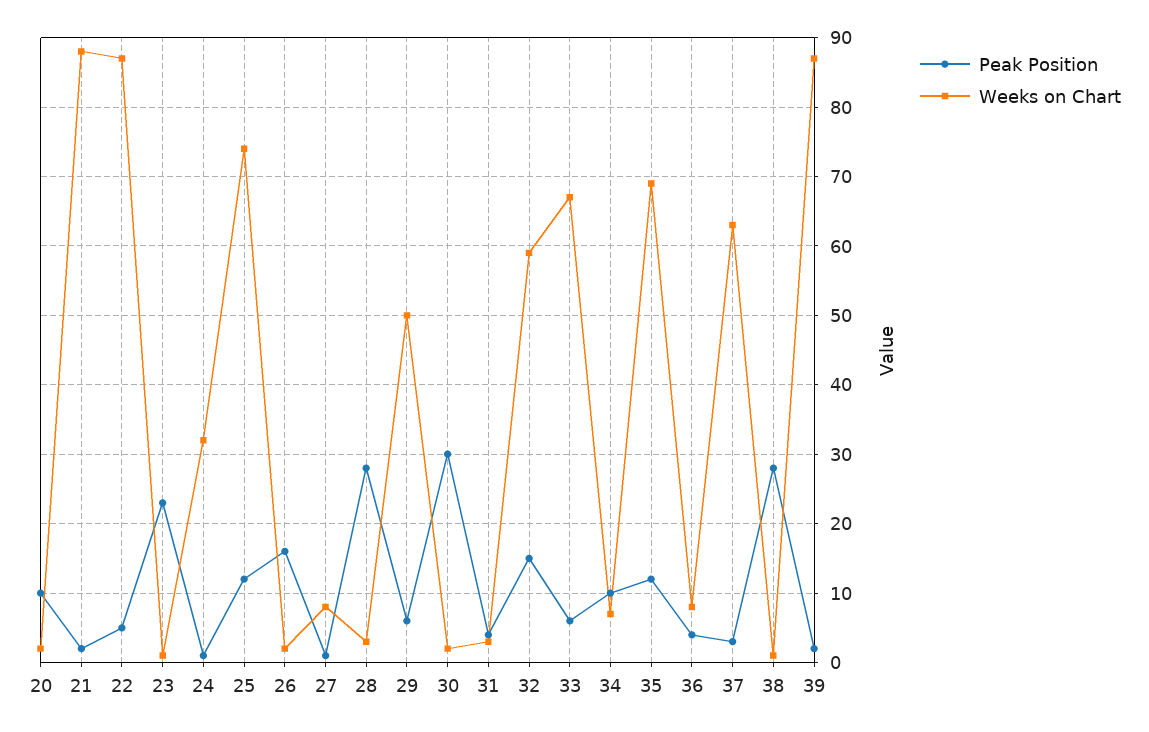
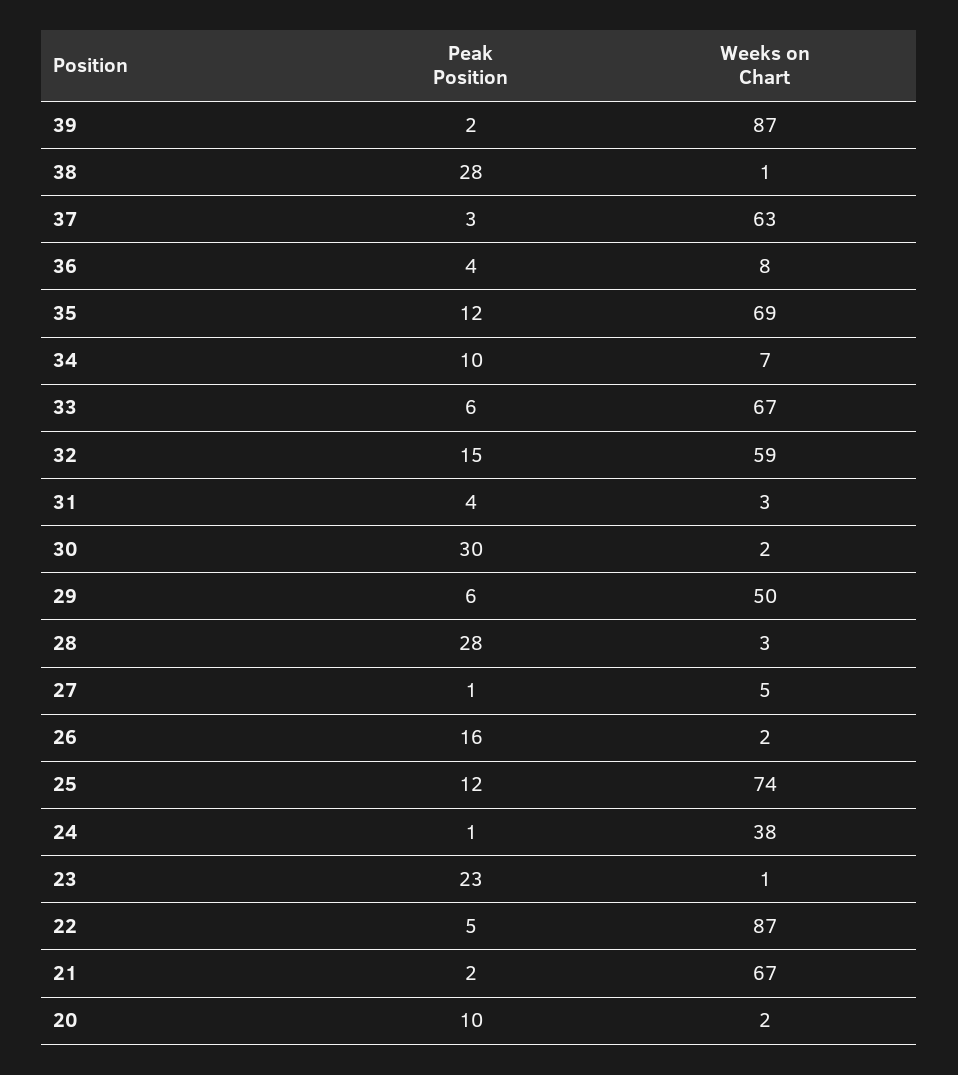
  {
    "Peak Position": {
      "20": 10,
      "21": 2,
      "22": 5,
      "23": 23,
      "24": 1,
      "25": 12,
      "26": 16,
      "27": 1,
      "28": 28,
      "29": 6,
      "30": 30,
      "31": 4,
      "32": 15,
      "33": 6,
      "34": 10,
      "35": 12,
      "36": 4,
      "37": 3,
      "38": 28,
      "39": 2
    },
    "Weeks on Chart": {
      "20": 2,
-     "21": 88,
+     "21": 67,
      "22": 87,
      "23": 1,
-     "24": 32,
+     "24": 38,
      "25": 74,
      "26": 2,
-     "27": 8,
+     "27": 5,
      "28": 3,
      "29": 50,
      "30": 2,
      "31": 3,
      "32": 59,
      "33": 67,
      "34": 7,
      "35": 69,
      "36": 8,
      "37": 63,
      "38": 1,
      "39": 87
    }
  }

